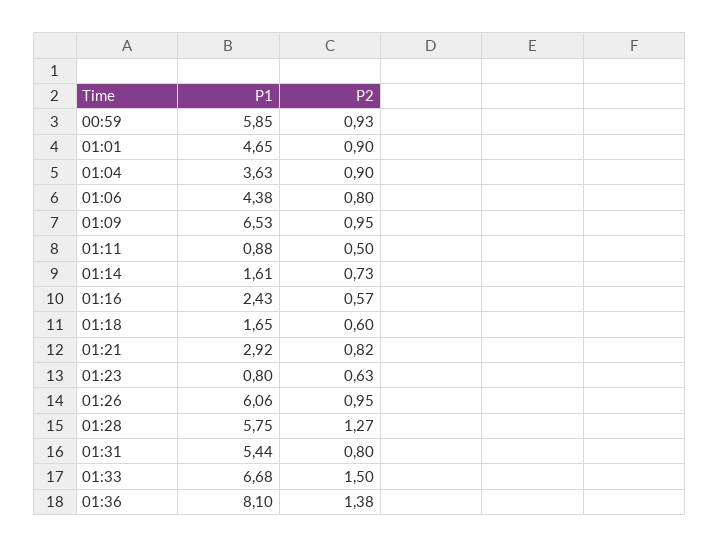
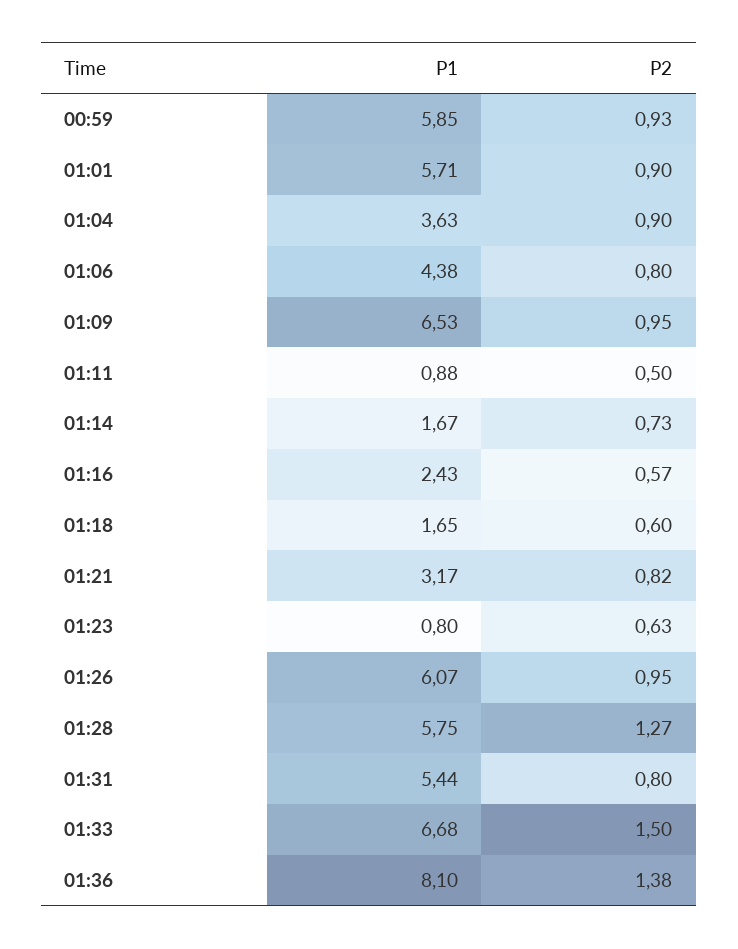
  {
    "P1": {
      "00:59": 5.85,
-     "01:01": 4.65,
+     "01:01": 5.71,
      "01:04": 3.63,
      "01:06": 4.38,
      "01:09": 6.53,
      "01:11": 0.88,
-     "01:14": 1.61,
+     "01:14": 1.67,
      "01:16": 2.43,
      "01:18": 1.65,
-     "01:21": 2.92,
+     "01:21": 3.17,
      "01:23": 0.8,
-     "01:26": 6.06,
+     "01:26": 6.07,
      "01:28": 5.75,
      "01:31": 5.44,
      "01:33": 6.68,
      "01:36": 8.1
    },
    "P2": {
      "00:59": 0.93,
      "01:01": 0.9,
      "01:04": 0.9,
      "01:06": 0.8,
      "01:09": 0.95,
      "01:11": 0.5,
      "01:14": 0.73,
      "01:16": 0.57,
      "01:18": 0.6,
      "01:21": 0.82,
      "01:23": 0.63,
      "01:26": 0.95,
      "01:28": 1.27,
      "01:31": 0.8,
      "01:33": 1.5,
      "01:36": 1.38
    }
  }

